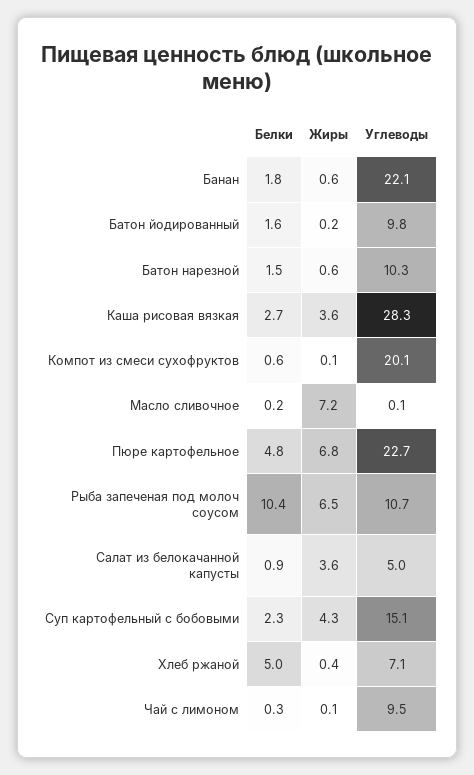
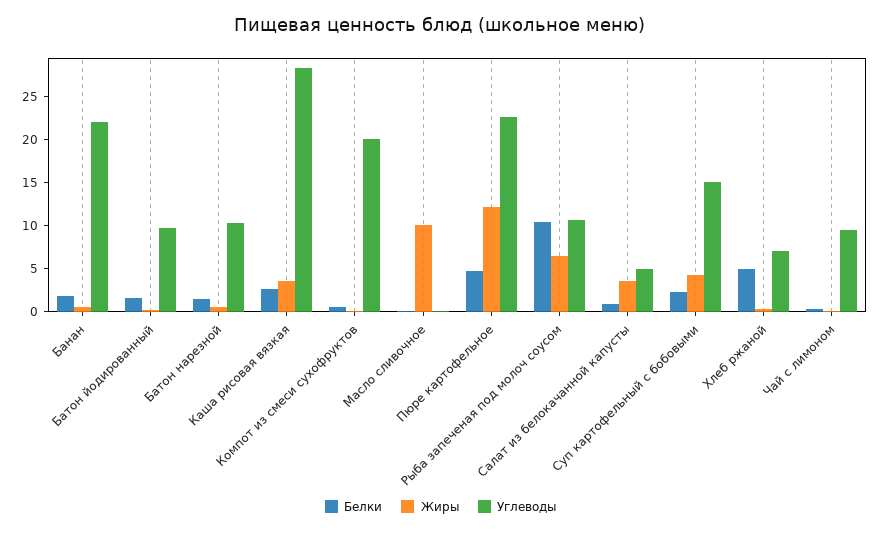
  {
    "Белки": {
      "Банан": 1.8,
      "Батон йодированный": 1.6,
      "Батон нарезной": 1.5,
      "Каша рисовая вязкая": 2.7,
      "Компот из смеси сухофруктов": 0.6,
      "Масло сливочное": 0.2,
      "Пюре картофельное": 4.8,
      "Рыба запеченая под молоч соусом": 10.4,
      "Салат из белокачанной капусты": 0.9,
      "Суп картофельный с бобовыми": 2.3,
      "Хлеб ржаной": 5,
      "Чай с лимоном": 0.3
    },
    "Жиры": {
      "Банан": 0.6,
      "Батон йодированный": 0.2,
      "Батон нарезной": 0.6,
      "Каша рисовая вязкая": 3.6,
      "Компот из смеси сухофруктов": 0.1,
-     "Масло сливочное": 7.2,
+     "Масло сливочное": 10,
-     "Пюре картофельное": 6.8,
+     "Пюре картофельное": 12,
      "Рыба запеченая под молоч соусом": 6.5,
      "Салат из белокачанной капусты": 3.6,
      "Суп картофельный с бобовыми": 4.3,
      "Хлеб ржаной": 0.4,
      "Чай с лимоном": 0.1
    },
    "Углеводы": {
      "Банан": 22.1,
      "Батон йодированный": 9.8,
      "Батон нарезной": 10.3,
      "Каша рисовая вязкая": 28.3,
      "Компот из смеси сухофруктов": 20.1,
      "Масло сливочное": 0.1,
      "Пюре картофельное": 22.7,
      "Рыба запеченая под молоч соусом": 10.7,
      "Салат из белокачанной капусты": 5,
      "Суп картофельный с бобовыми": 15.1,
      "Хлеб ржаной": 7.1,
      "Чай с лимоном": 9.5
    }
  }

